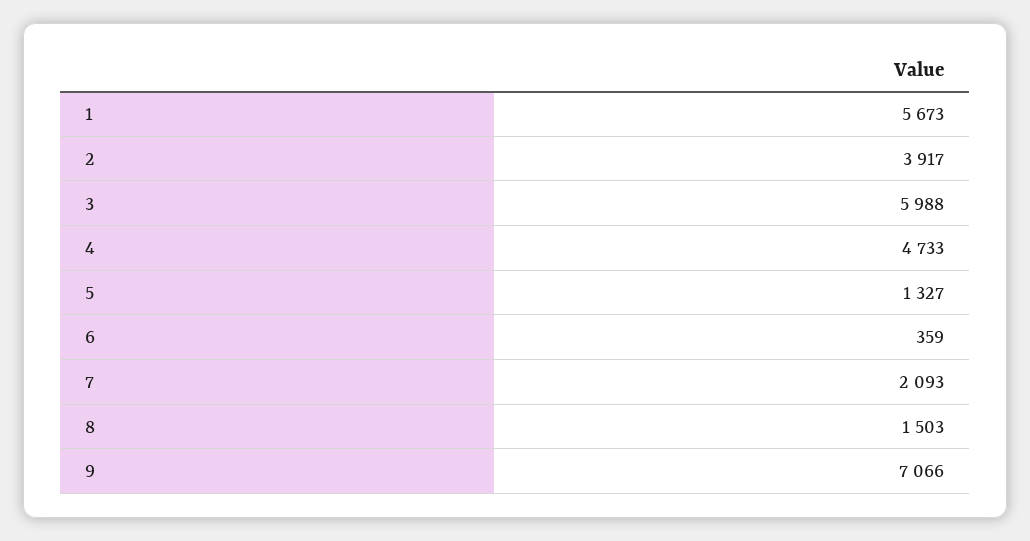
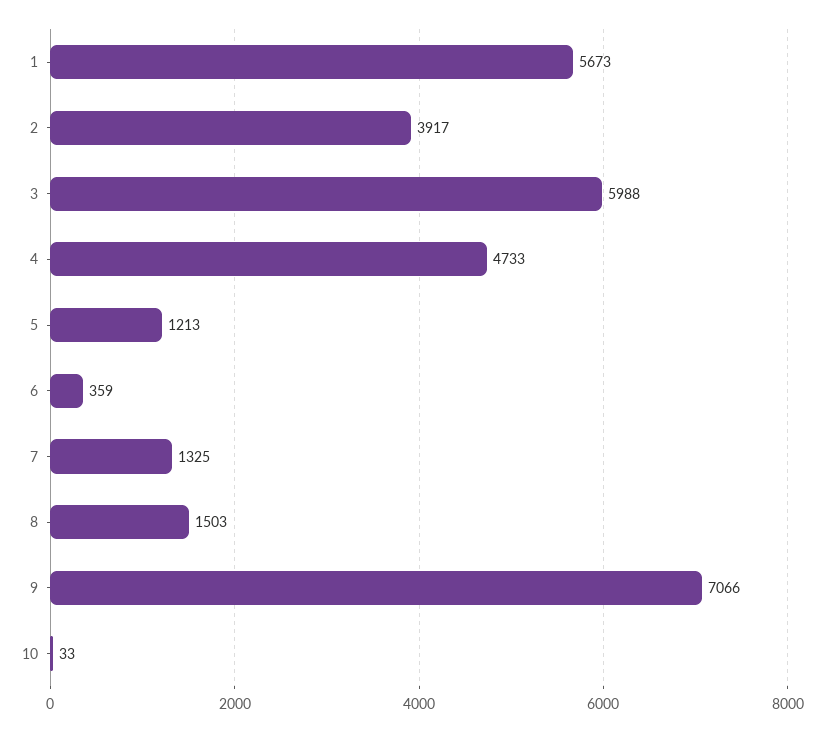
  {
    "1": 5673,
    "2": 3917,
    "3": 5988,
    "4": 4733,
-   "5": 1327,
+   "5": 1213,
    "6": 359,
-   "7": 2093,
+   "7": 1325,
    "8": 1503,
-   "9": 7066
+   "9": 7066,
+   "10": 33
  }

